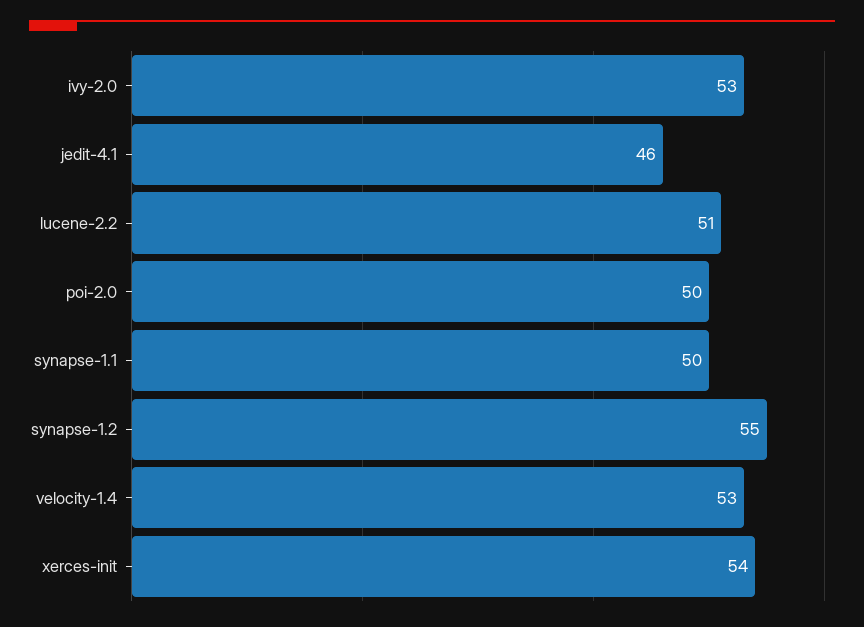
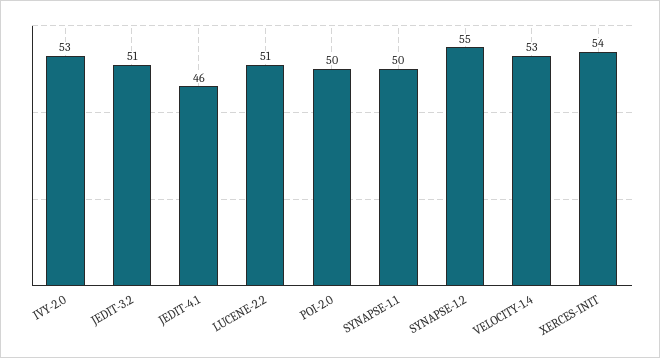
  {
    "ivy-2.0": 53,
    "jedit-4.1": 46,
    "lucene-2.2": 51,
    "poi-2.0": 50,
    "synapse-1.1": 50,
    "synapse-1.2": 55,
    "velocity-1.4": 53,
-   "xerces-init": 54
+   "xerces-init": 54,
+   "JEDIT-3.2": 51
  }

